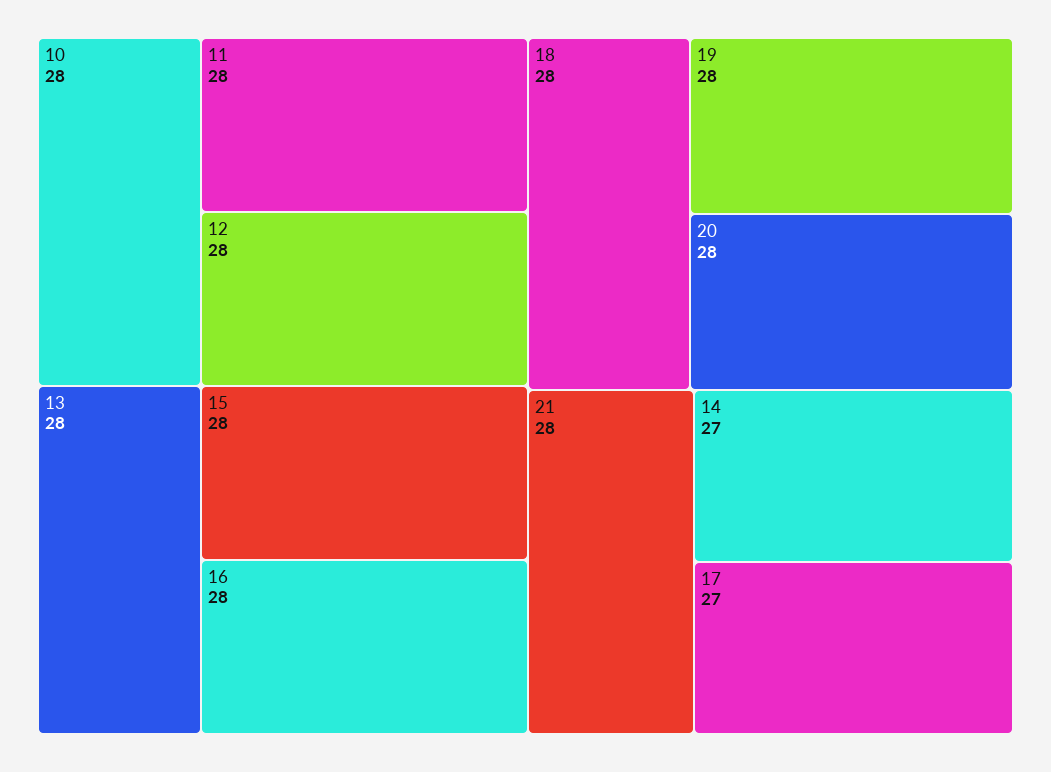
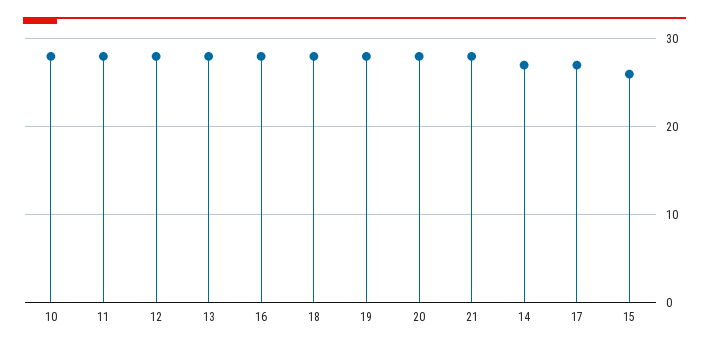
  {
    "10": 28,
    "11": 28,
    "12": 28,
    "13": 28,
-   "15": 28,
+   "15": 26,
    "16": 28,
    "18": 28,
    "19": 28,
    "20": 28,
    "21": 28,
    "14": 27,
    "17": 27
  }

